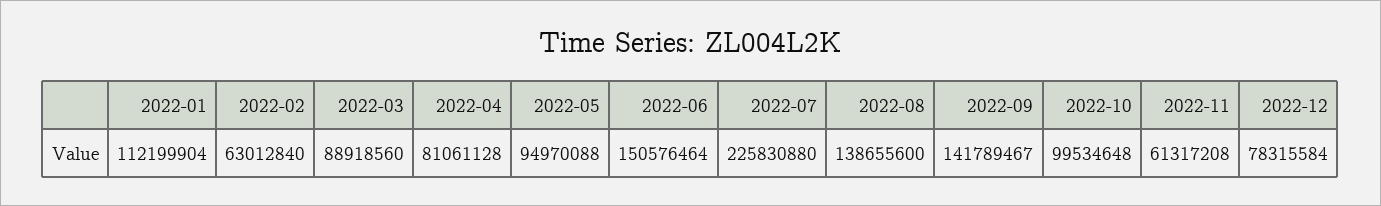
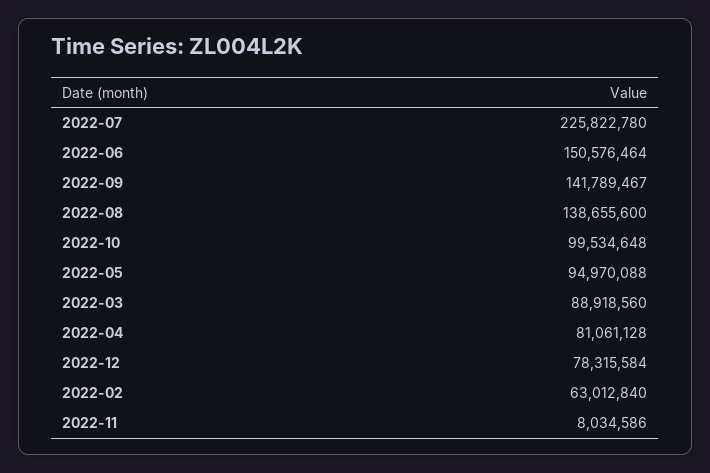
  {
-   "2022-01": 112199904,
    "2022-02": 63012840,
    "2022-03": 88918560,
    "2022-04": 81061128,
    "2022-05": 94970088,
    "2022-06": 150576464,
-   "2022-07": 225830880,
+   "2022-07": 225822780,
    "2022-08": 138655600,
    "2022-09": 141789467,
    "2022-10": 99534648,
-   "2022-11": 61317208,
+   "2022-11": 8034586,
    "2022-12": 78315584
  }

